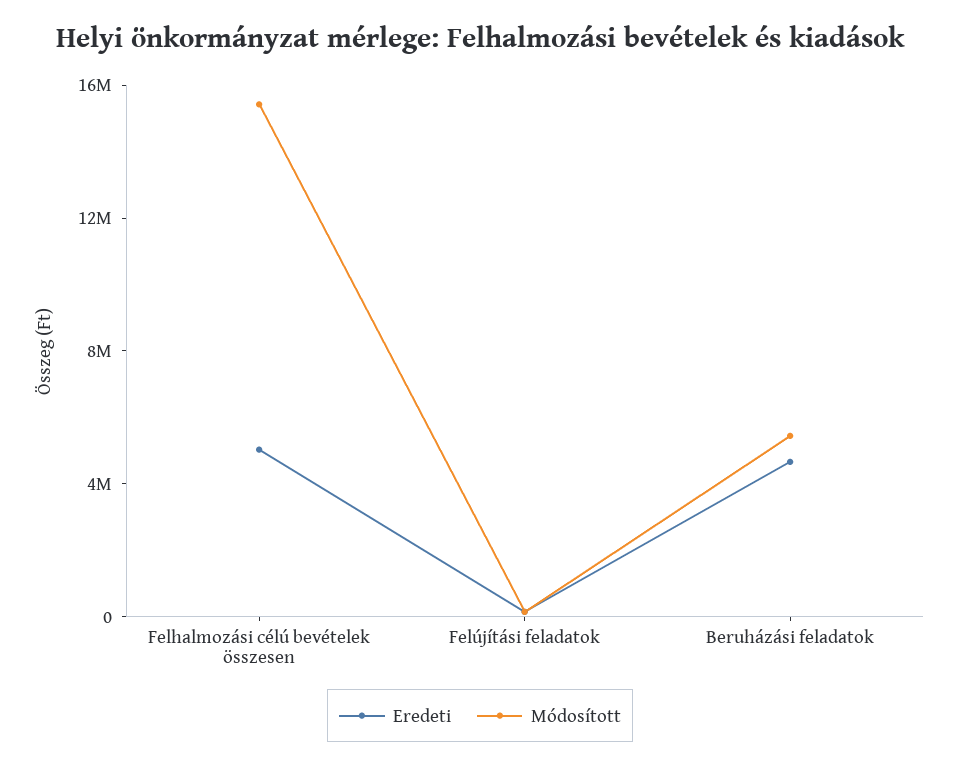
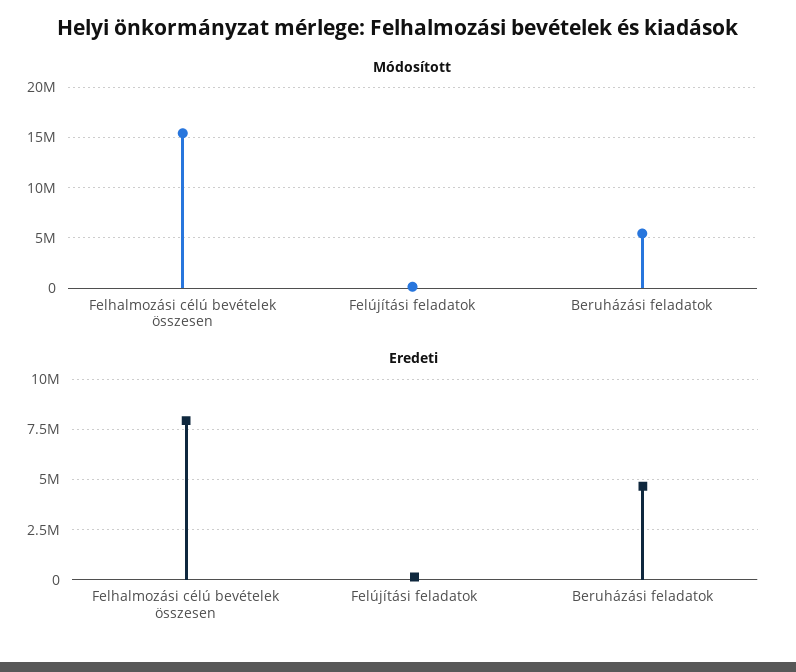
  {
    "Eredeti": {
-     "Felhalmozási célú bevételek összesen": 5000000,
+     "Felhalmozási célú bevételek összesen": 8000000,
      "Felújítási feladatok": 0,
      "Beruházási feladatok": 4500000
    },
    "Módosított": {
      "Felhalmozási célú bevételek összesen": 15000000,
      "Felújítási feladatok": 0,
      "Beruházási feladatok": 5000000
    }
  }

